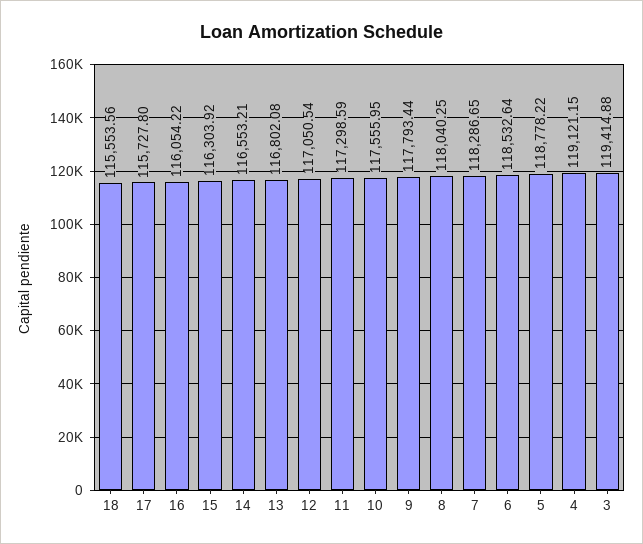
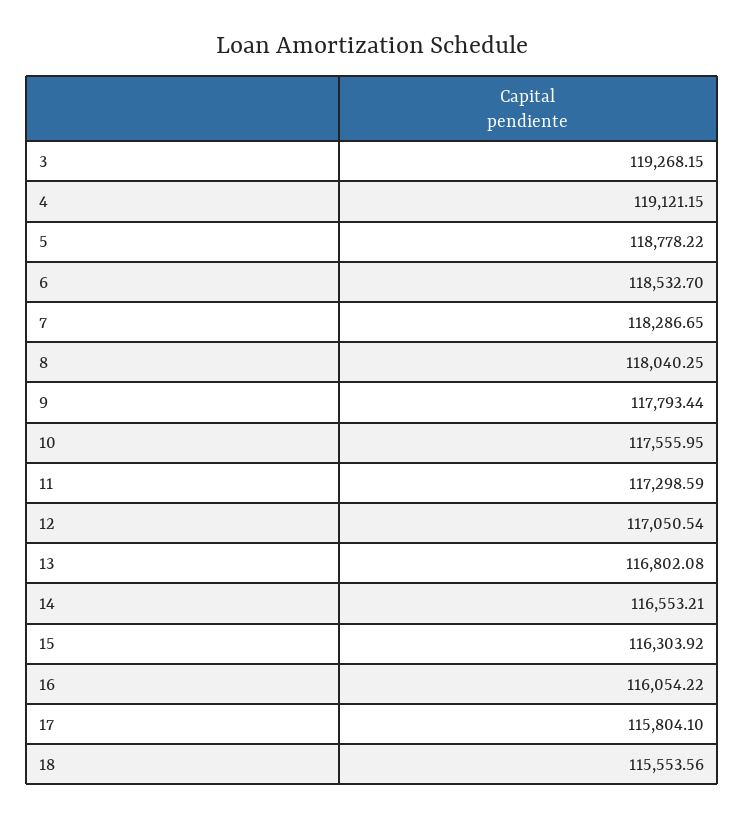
  {
    "18": 115553.56,
-   "17": 115727.8,
+   "17": 115804.1,
    "16": 116054.22,
    "15": 116303.92,
    "14": 116553.21,
    "13": 116802.08,
    "12": 117050.54,
    "11": 117298.59,
    "10": 117555.95,
    "9": 117793.44,
    "8": 118040.25,
    "7": 118286.65,
-   "6": 118532.64,
+   "6": 118532.7,
    "5": 118778.22,
    "4": 119121.15,
-   "3": 119414.88
+   "3": 119268.15
  }

